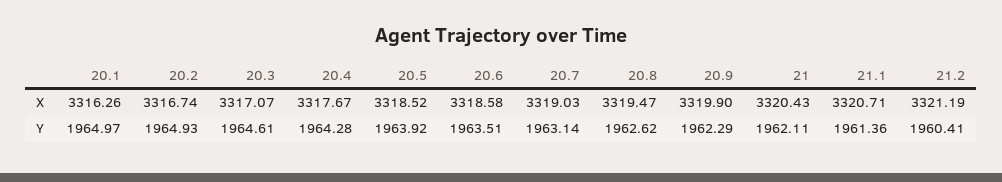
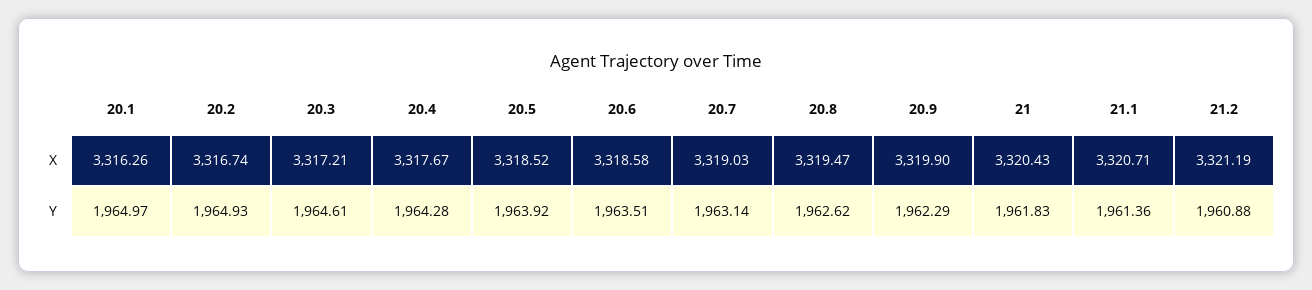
  {
    "20.1": {
      "X": 3316.26,
      "Y": 1964.97
    },
    "20.2": {
      "X": 3316.74,
      "Y": 1964.93
    },
    "20.3": {
-     "X": 3317.07,
+     "X": 3317.21,
      "Y": 1964.61
    },
    "20.4": {
      "X": 3317.67,
      "Y": 1964.28
    },
    "20.5": {
      "X": 3318.52,
      "Y": 1963.92
    },
    "20.6": {
      "X": 3318.58,
      "Y": 1963.51
    },
    "20.7": {
      "X": 3319.03,
      "Y": 1963.14
    },
    "20.8": {
      "X": 3319.47,
      "Y": 1962.62
    },
    "20.9": {
      "X": 3319.9,
      "Y": 1962.29
    },
    "21": {
      "X": 3320.43,
-     "Y": 1962.11
+     "Y": 1961.83
    },
    "21.1": {
      "X": 3320.71,
      "Y": 1961.36
    },
    "21.2": {
      "X": 3321.19,
-     "Y": 1960.41
+     "Y": 1960.88
    }
  }

